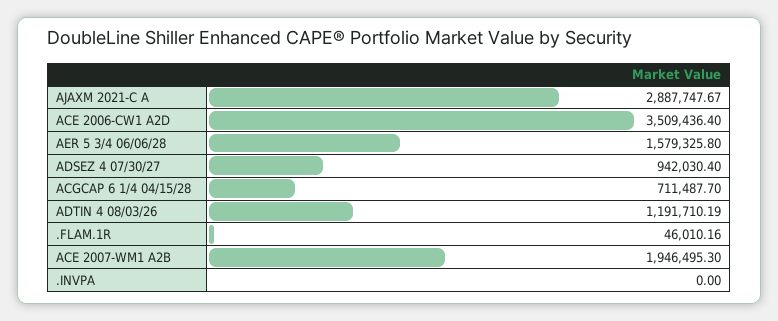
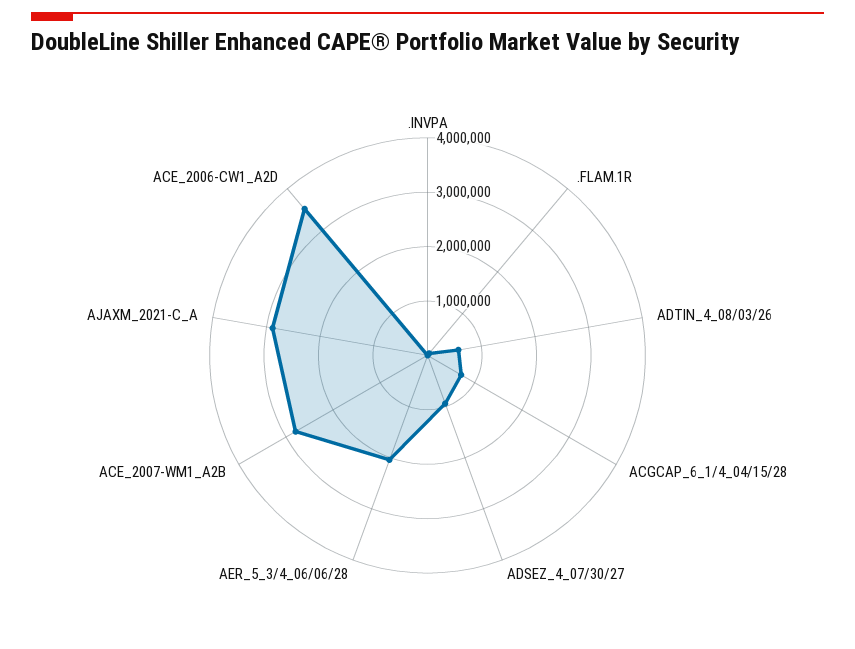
  {
    "AJAXM 2021-C A": 2887747.67,
    "ACE 2006-CW1 A2D": 3509436.4,
-   "AER 5 3/4 06/06/28": 1579325.8,
+   "AER 5 3/4 06/06/28": 2000000,
    "ADSEZ 4 07/30/27": 942030.4,
    "ACGCAP 6 1/4 04/15/28": 711487.7,
-   "ADTIN 4 08/03/26": 1191710.19,
+   "ADTIN 4 08/03/26": 600000,
    ".FLAM.1R": 46010.16,
-   "ACE 2007-WM1 A2B": 1946495.3,
+   "ACE 2007-WM1 A2B": 2800000,
    ".INVPA": 0
  }

